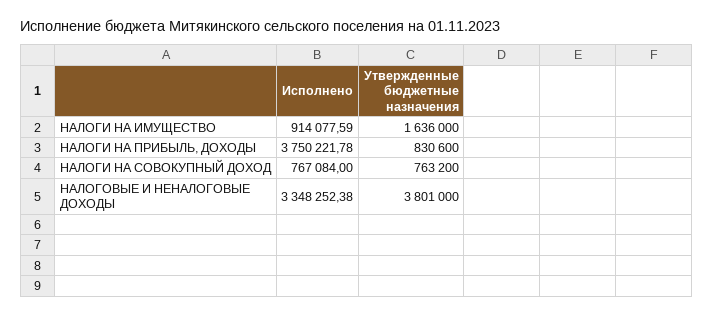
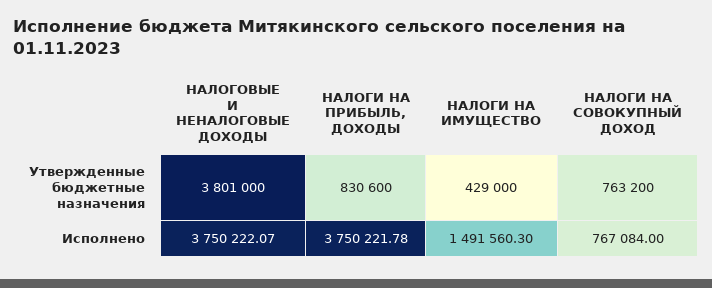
  {
    "Исполнено": {
-     "НАЛОГИ НА ИМУЩЕСТВО": 914077.59,
+     "НАЛОГИ НА ИМУЩЕСТВО": 1491560.3,
      "НАЛОГИ НА ПРИБЫЛЬ, ДОХОДЫ": 3750221.78,
      "НАЛОГИ НА СОВОКУПНЫЙ ДОХОД": 767084,
-     "НАЛОГОВЫЕ И НЕНАЛОГОВЫЕ ДОХОДЫ": 3348252.38
+     "НАЛОГОВЫЕ И НЕНАЛОГОВЫЕ ДОХОДЫ": 3750222.07
    },
    "Утвержденные бюджетные назначения": {
-     "НАЛОГИ НА ИМУЩЕСТВО": 1636000,
+     "НАЛОГИ НА ИМУЩЕСТВО": 429000,
      "НАЛОГИ НА ПРИБЫЛЬ, ДОХОДЫ": 830600,
      "НАЛОГИ НА СОВОКУПНЫЙ ДОХОД": 763200,
      "НАЛОГОВЫЕ И НЕНАЛОГОВЫЕ ДОХОДЫ": 3801000
    }
  }

